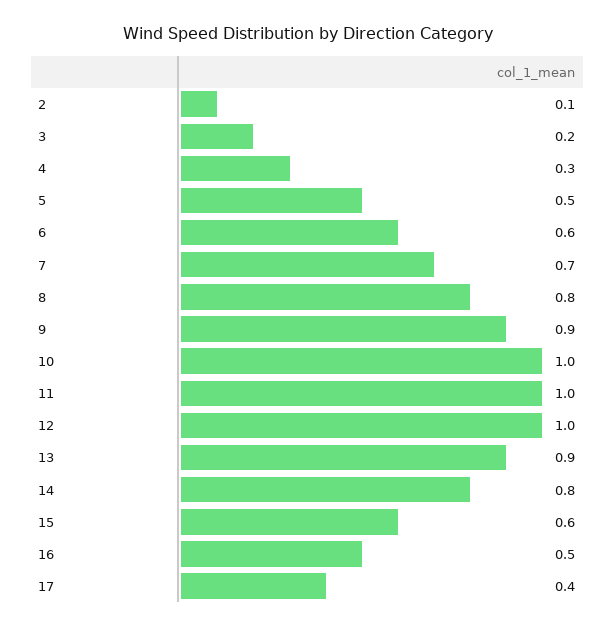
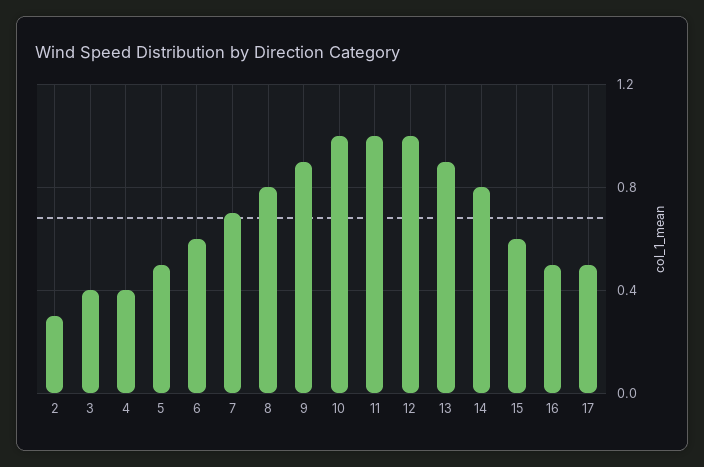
  {
-   "2": 0.1,
+   "2": 0.3,
-   "3": 0.2,
+   "3": 0.4,
-   "4": 0.3,
+   "4": 0.4,
    "5": 0.5,
    "6": 0.6,
    "7": 0.7,
    "8": 0.8,
    "9": 0.9,
    "10": 1,
    "11": 1,
    "12": 1,
    "13": 0.9,
    "14": 0.8,
    "15": 0.6,
    "16": 0.5,
-   "17": 0.4
+   "17": 0.5
  }

